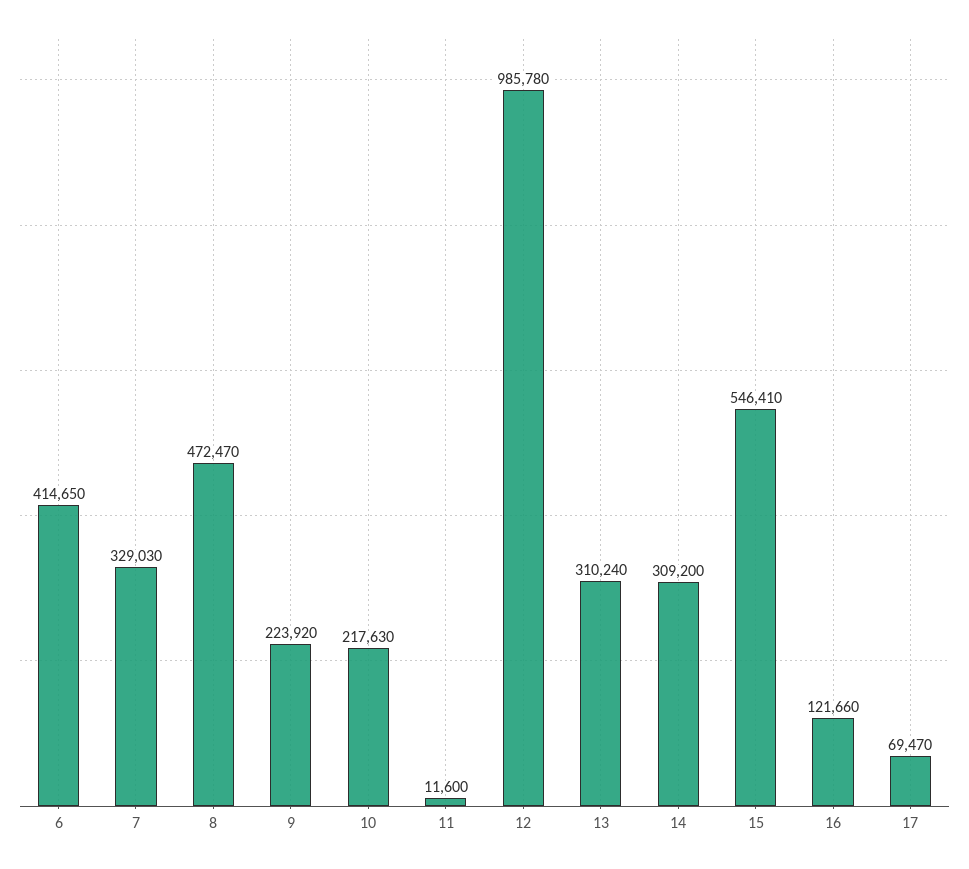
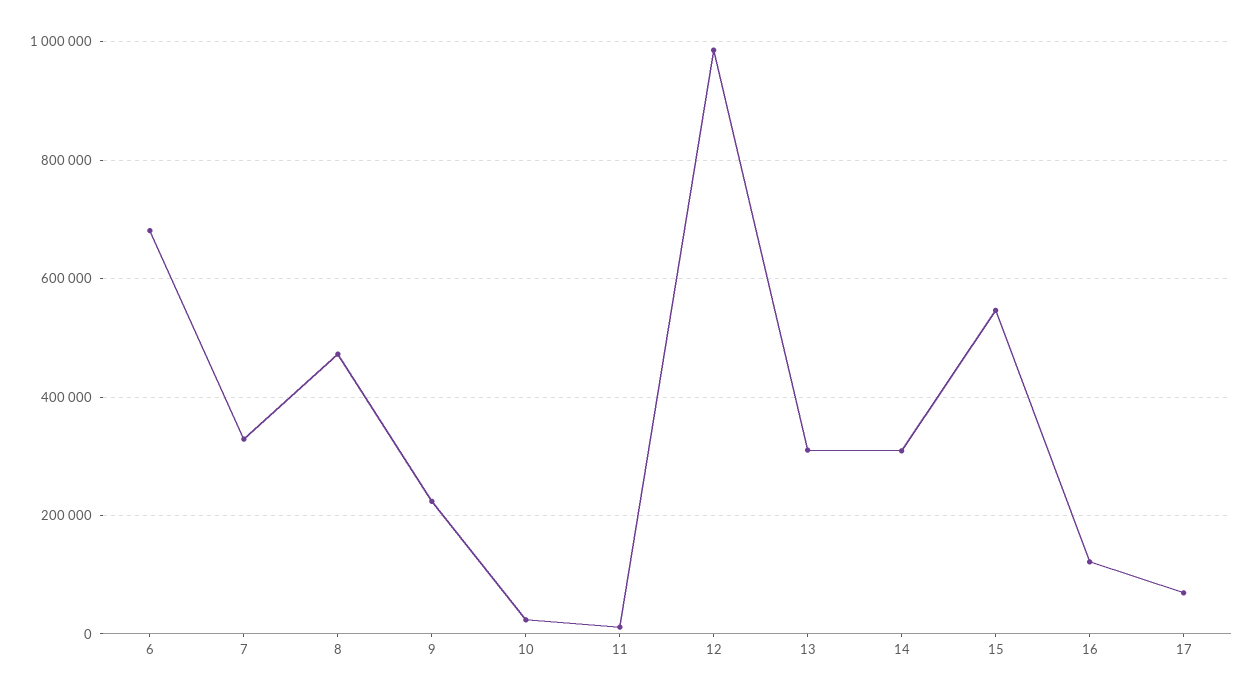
  {
-   "6": 414650,
+   "6": 680000,
    "7": 329030,
    "8": 472470,
    "9": 223920,
-   "10": 217630,
+   "10": 20000,
    "11": 11600,
    "12": 985780,
    "13": 310240,
    "14": 309200,
    "15": 546410,
    "16": 121660,
    "17": 69470
  }

